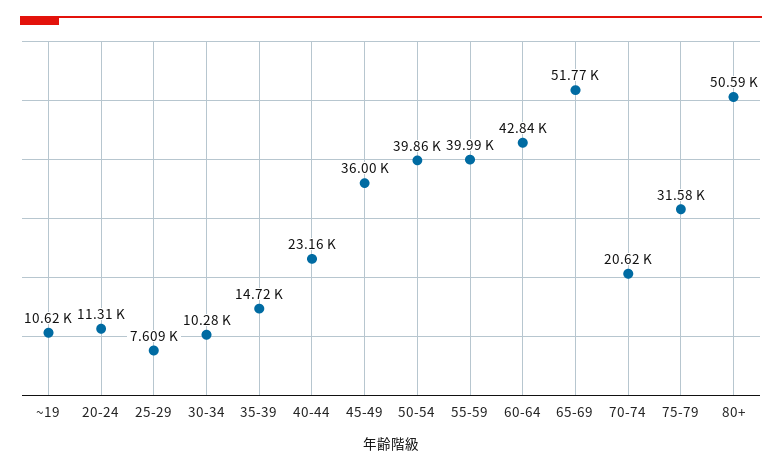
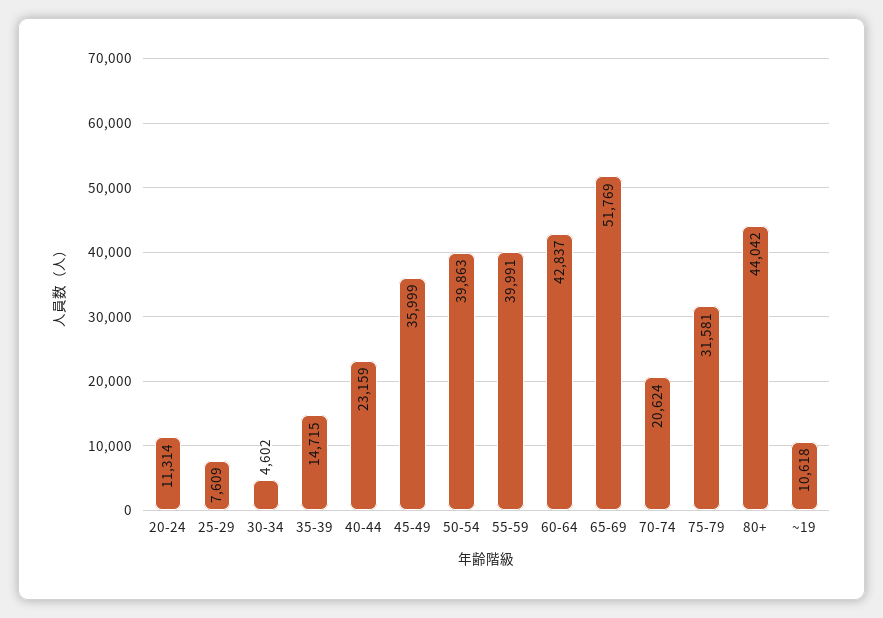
  {
    "~19": 10618,
    "20-24": 11314,
    "25-29": 7609,
-   "30-34": 10280,
+   "30-34": 4602,
    "35-39": 14715,
    "40-44": 23159,
    "45-49": 35999,
    "50-54": 39863,
    "55-59": 39991,
    "60-64": 42837,
    "65-69": 51769,
    "70-74": 20624,
    "75-79": 31581,
-   "80+": 50590
+   "80+": 44042
  }

